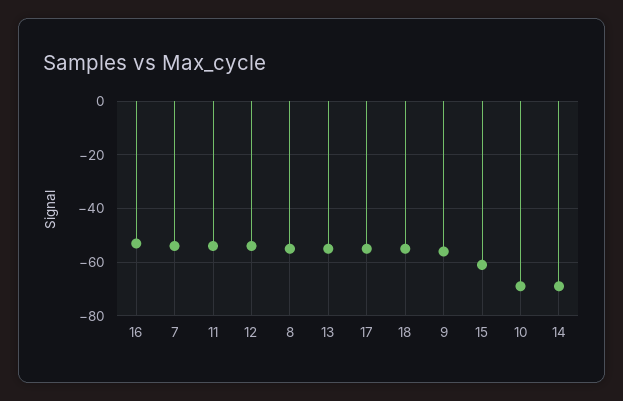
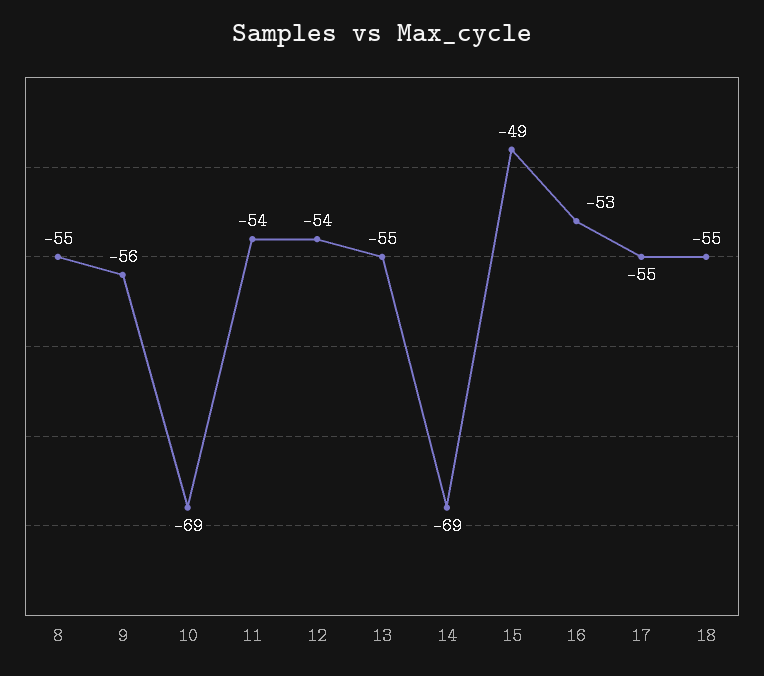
  {
    "16": -53,
-   "7": -55,
    "11": -54,
    "12": -54,
    "8": -55,
    "13": -55,
    "17": -55,
    "18": -55,
    "9": -56,
-   "15": -60,
+   "15": -49,
    "10": -69,
    "14": -69
  }

